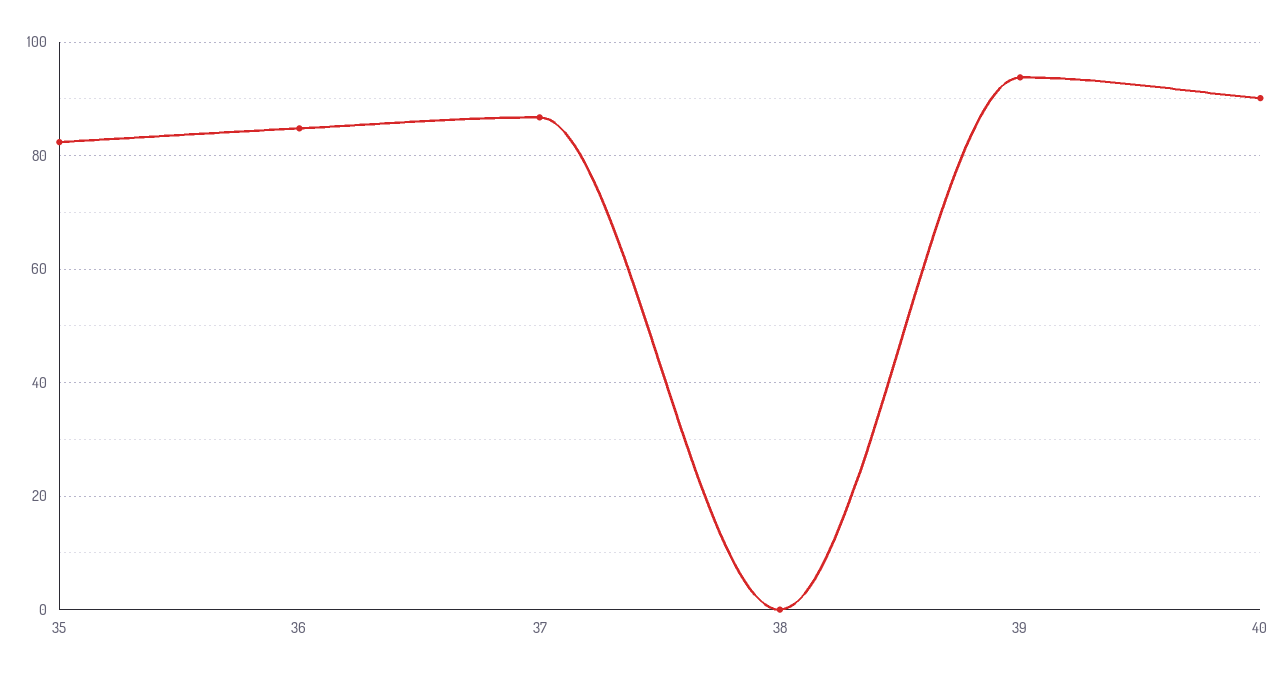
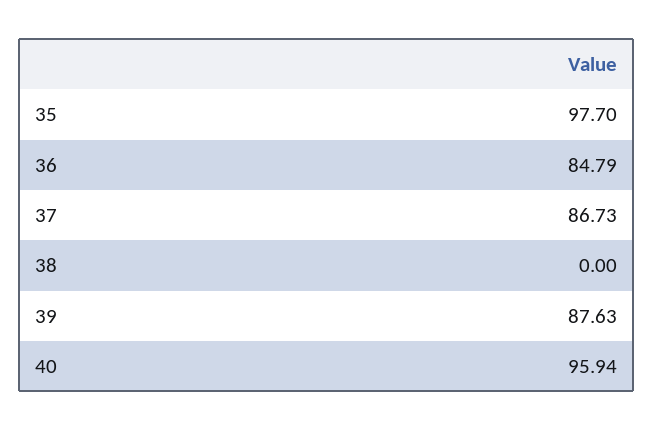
  {
-   "35": 82,
+   "35": 97.7,
    "36": 84.79,
    "37": 86.73,
    "38": 0,
-   "39": 94,
+   "39": 87.63,
-   "40": 90
+   "40": 95.94
  }

